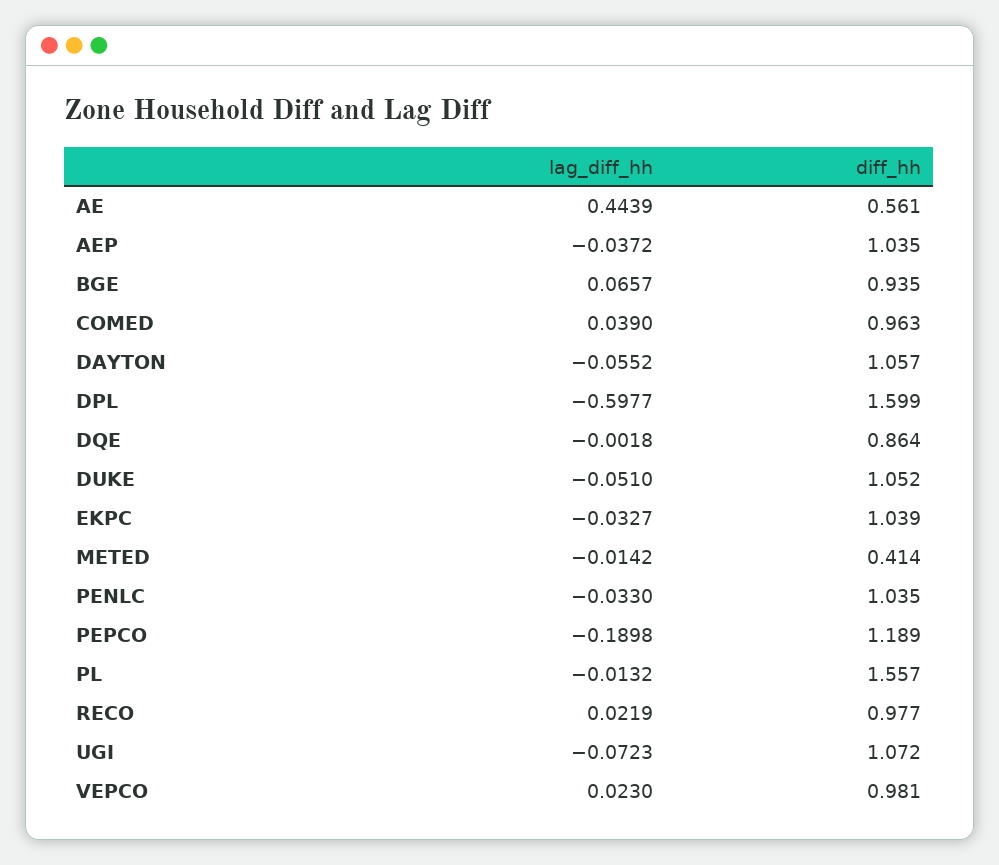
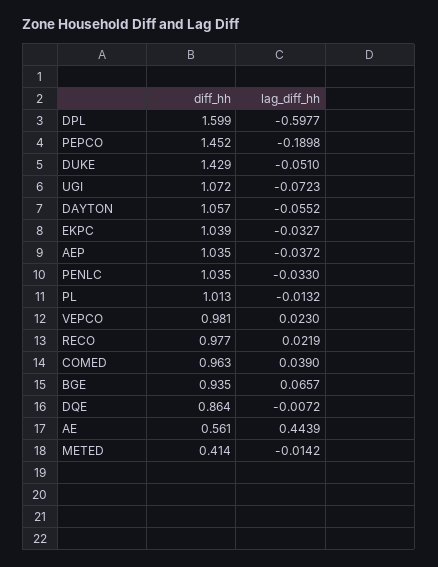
  {
    "lag_diff_hh": {
      "AE": 0.4439,
      "AEP": -0.0372,
      "BGE": 0.0657,
      "COMED": 0.039,
      "DAYTON": -0.0552,
      "DPL": -0.5977,
-     "DQE": -0.0018,
+     "DQE": -0.0072,
      "DUKE": -0.051,
      "EKPC": -0.0327,
      "METED": -0.0142,
      "PENLC": -0.033,
      "PEPCO": -0.1898,
      "PL": -0.0132,
      "RECO": 0.0219,
      "UGI": -0.0723,
      "VEPCO": 0.023
    },
    "diff_hh": {
      "AE": 0.561,
      "AEP": 1.035,
      "BGE": 0.935,
      "COMED": 0.963,
      "DAYTON": 1.057,
      "DPL": 1.599,
      "DQE": 0.864,
-     "DUKE": 1.052,
+     "DUKE": 1.429,
      "EKPC": 1.039,
      "METED": 0.414,
      "PENLC": 1.035,
-     "PEPCO": 1.189,
+     "PEPCO": 1.452,
-     "PL": 1.557,
+     "PL": 1.013,
      "RECO": 0.977,
      "UGI": 1.072,
      "VEPCO": 0.981
    }
  }

